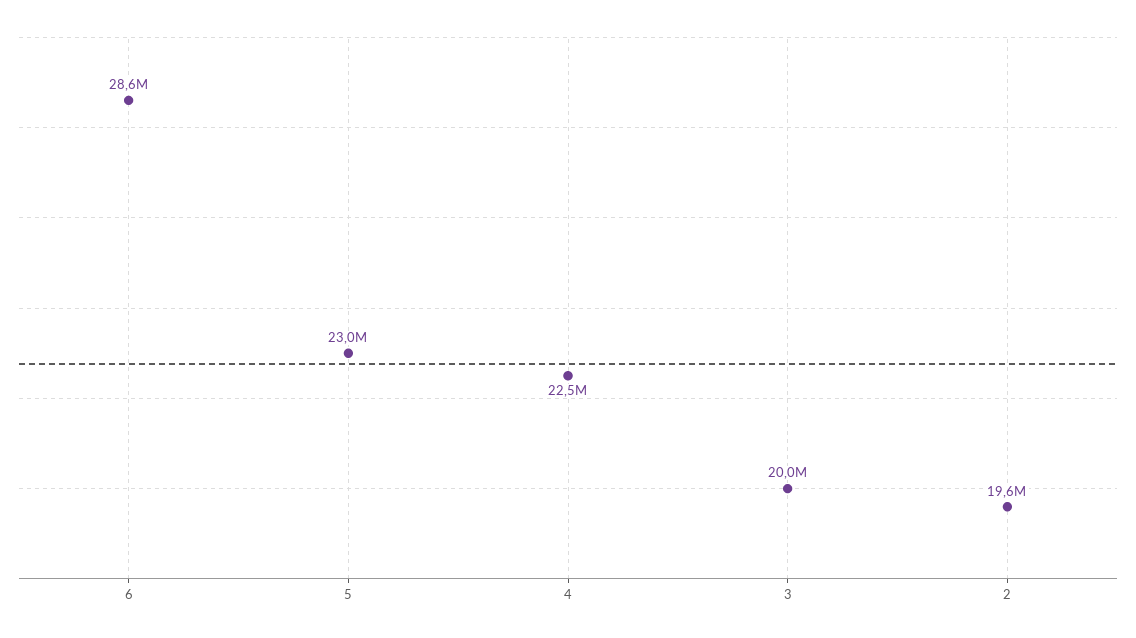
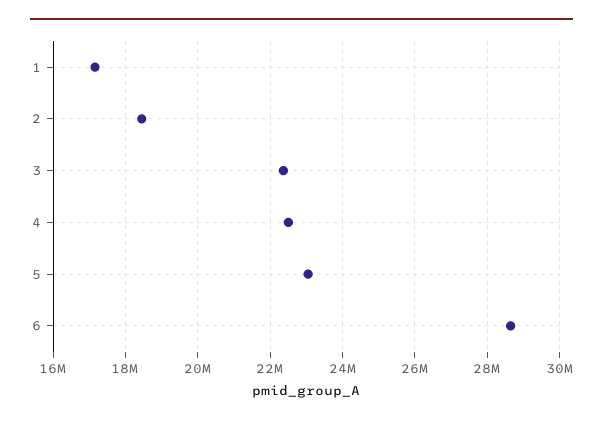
  {
    "6": 28600000,
    "5": 23000000,
    "4": 22500000,
-   "3": 20000000,
+   "3": 22400000,
-   "2": 19600000
+   "2": 18400000,
+   "1": 17200000
  }

